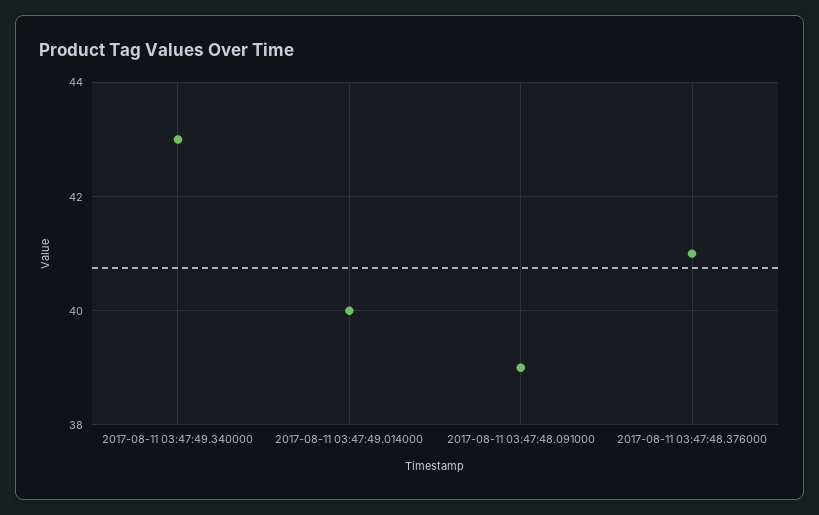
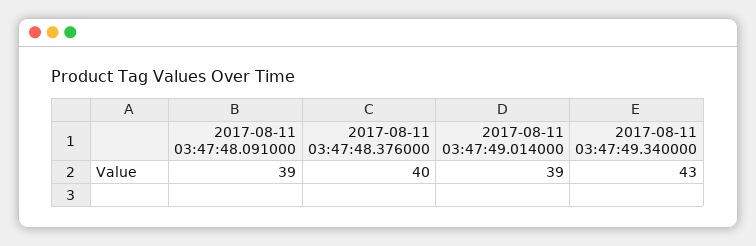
  {
    "2017-08-11 03:47:49.340000": 43,
-   "2017-08-11 03:47:49.014000": 40,
+   "2017-08-11 03:47:49.014000": 39,
    "2017-08-11 03:47:48.091000": 39,
-   "2017-08-11 03:47:48.376000": 41
+   "2017-08-11 03:47:48.376000": 40
  }

